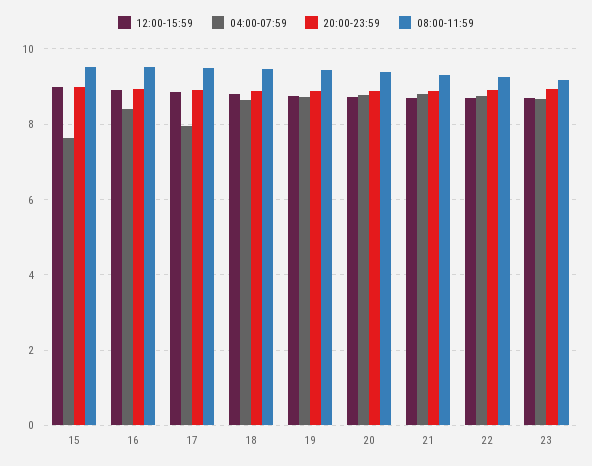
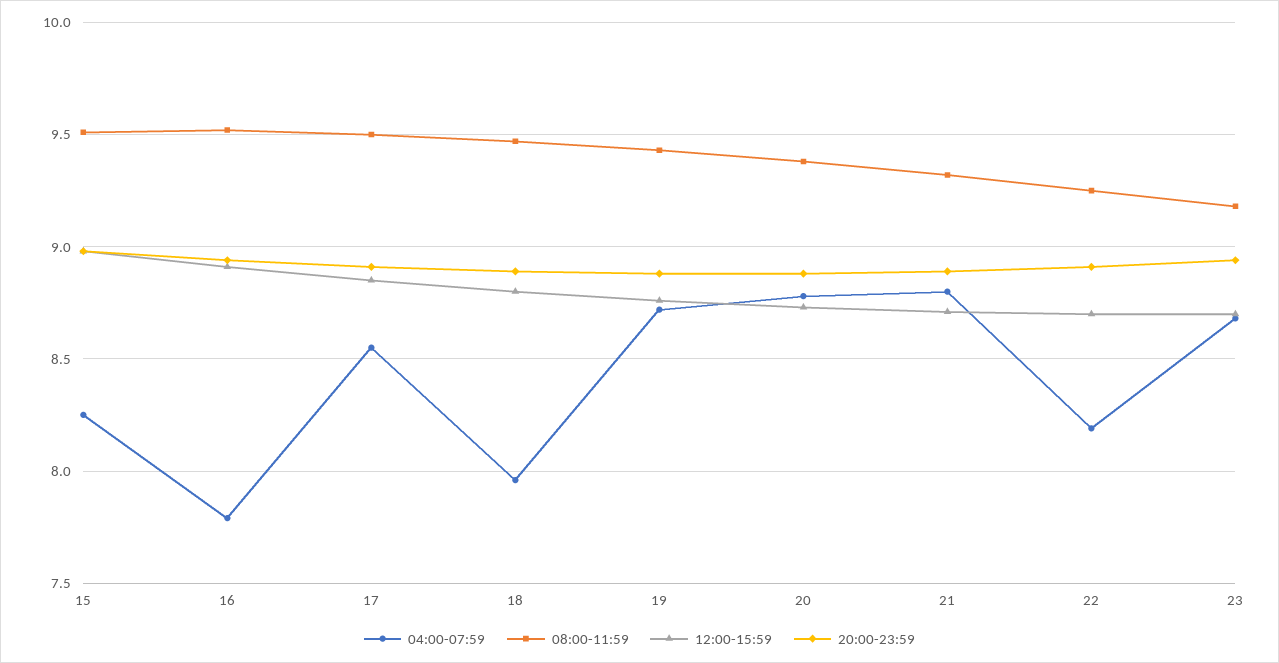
  {
    "12:00-15:59": {
      "15": 9,
      "16": 8.9,
      "17": 8.85,
      "18": 8.8,
      "19": 8.75,
      "20": 8.75,
      "21": 8.7,
      "22": 8.7,
      "23": 8.7
    },
    "04:00-07:59": {
-     "15": 7.6,
+     "15": 8.25,
-     "16": 8.4,
+     "16": 7.8,
-     "17": 8,
+     "17": 8.55,
-     "18": 8.6,
+     "18": 7.95,
      "19": 8.7,
      "20": 8.8,
      "21": 8.8,
-     "22": 8.8,
+     "22": 8.2,
      "23": 8.7
    },
    "20:00-23:59": {
      "15": 9,
      "16": 8.95,
      "17": 8.9,
      "18": 8.9,
      "19": 8.9,
      "20": 8.9,
      "21": 8.9,
      "22": 8.9,
      "23": 8.95
    },
    "08:00-11:59": {
      "15": 9.5,
      "16": 9.5,
      "17": 9.5,
      "18": 9.45,
      "19": 9.45,
      "20": 9.4,
      "21": 9.3,
      "22": 9.25,
      "23": 9.2
    }
  }

